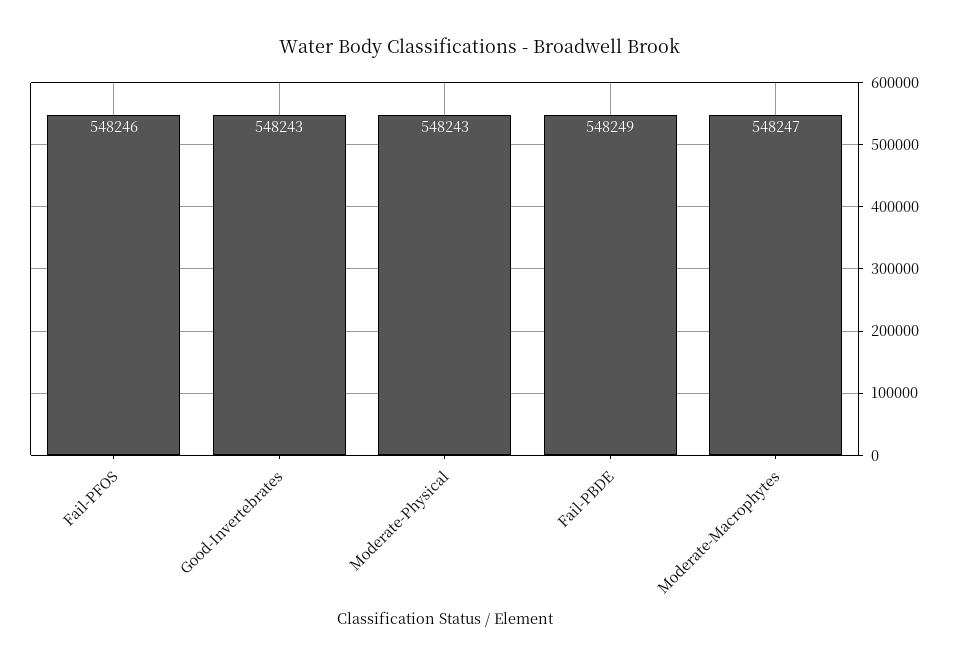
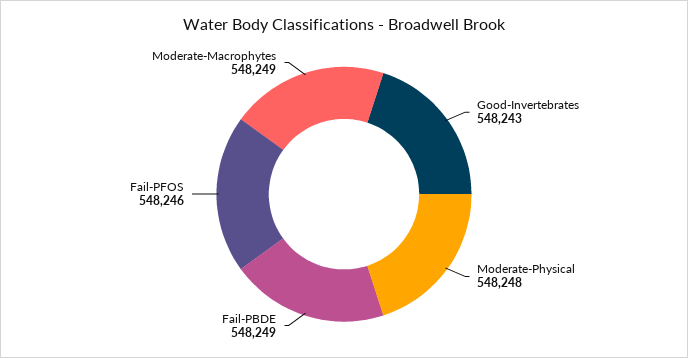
  {
    "Fail-PFOS": 548246,
    "Good-Invertebrates": 548243,
-   "Moderate-Physical": 548243,
+   "Moderate-Physical": 548248,
    "Fail-PBDE": 548249,
-   "Moderate-Macrophytes": 548247
+   "Moderate-Macrophytes": 548249
  }

